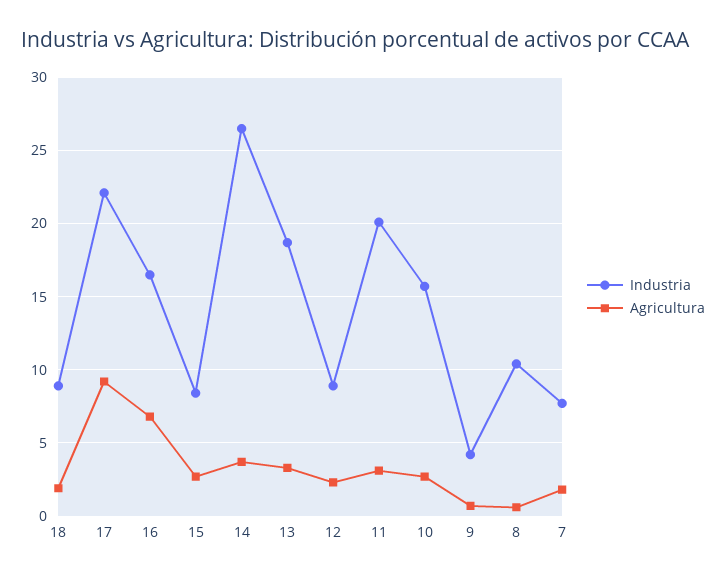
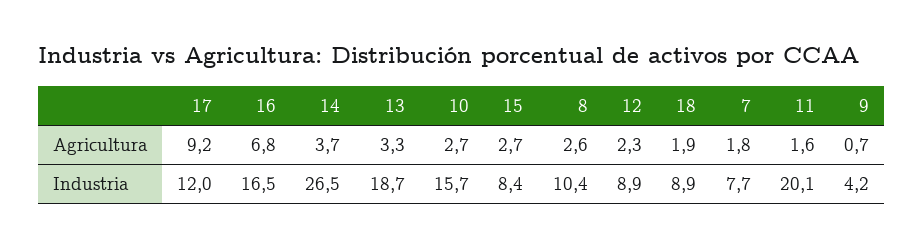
  {
    "Industria": {
      "18": 8.9,
-     "17": 22,
+     "17": 12,
      "16": 16.5,
      "15": 8.4,
      "14": 26.5,
      "13": 18.7,
      "12": 8.9,
      "11": 20.1,
      "10": 15.7,
      "9": 4.2,
      "8": 10.4,
      "7": 7.7
    },
    "Agricultura": {
      "18": 1.9,
      "17": 9.2,
      "16": 6.8,
      "15": 2.7,
      "14": 3.7,
      "13": 3.3,
      "12": 2.3,
-     "11": 3,
+     "11": 1.6,
      "10": 2.7,
      "9": 0.7,
-     "8": 0.5,
+     "8": 2.6,
      "7": 1.8
    }
  }

